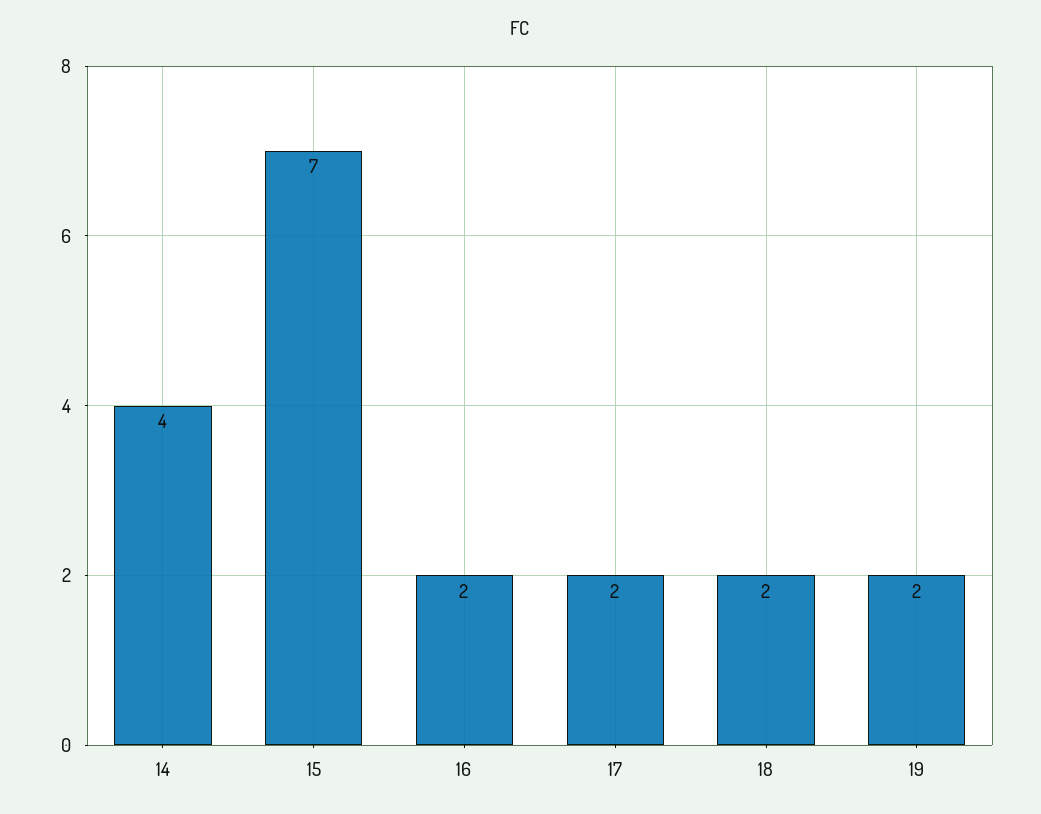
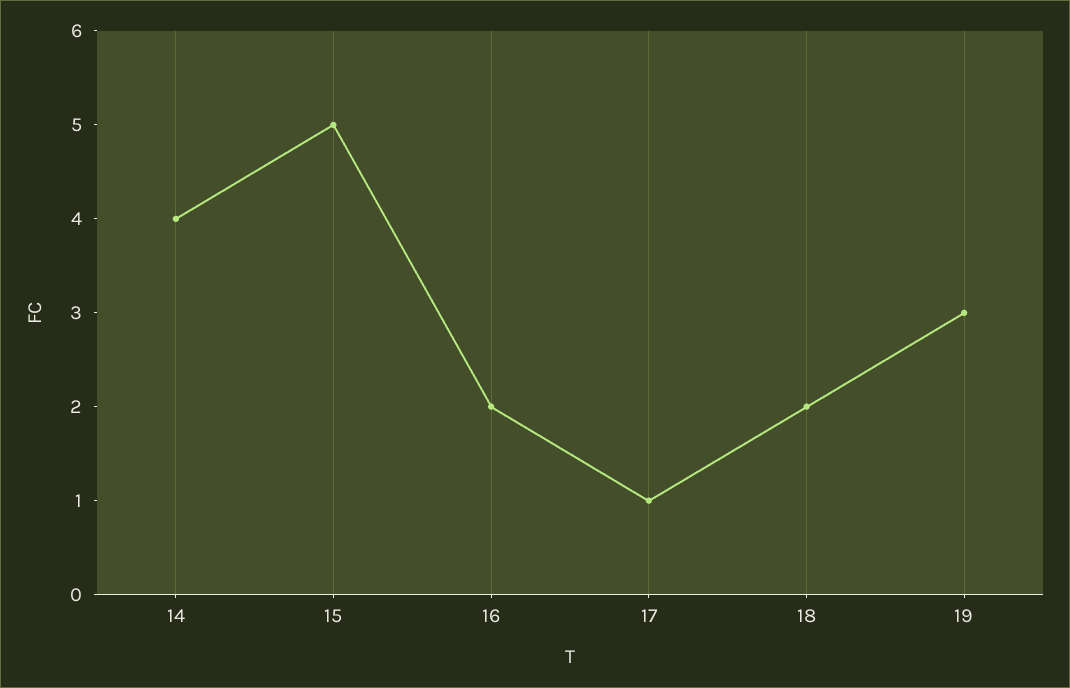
  {
    "14": 4,
-   "15": 7,
+   "15": 5,
    "16": 2,
-   "17": 2,
+   "17": 1,
    "18": 2,
-   "19": 2
+   "19": 3
  }

